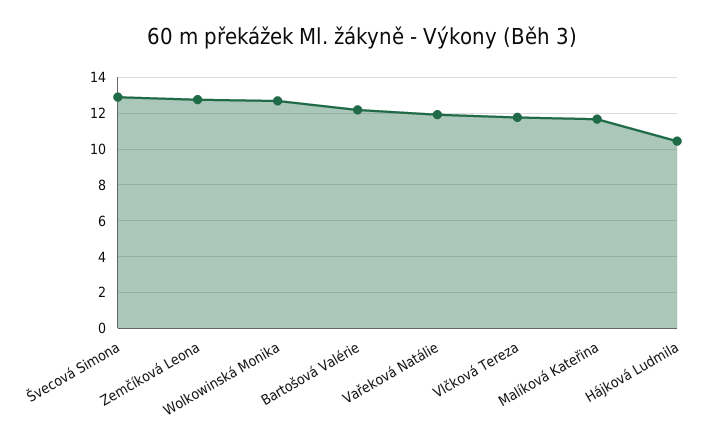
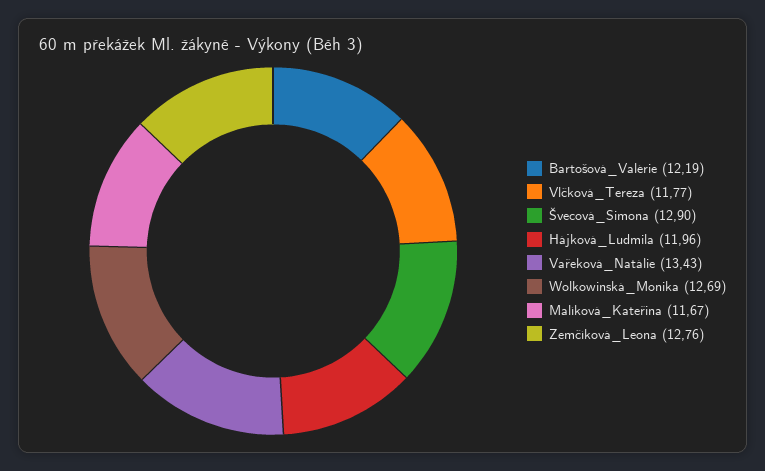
  {
    "Švecová Simona": 12.9,
    "Zemčíková Leona": 12.76,
    "Wolkowinská Monika": 12.69,
    "Bartošová Valérie": 12.19,
-   "Vařeková Natálie": 12,
+   "Vařeková Natálie": 13.43,
    "Vlčková Tereza": 11.77,
    "Malíková Kateřina": 11.67,
-   "Hájková Ludmila": 10.5
+   "Hájková Ludmila": 11.96
  }

